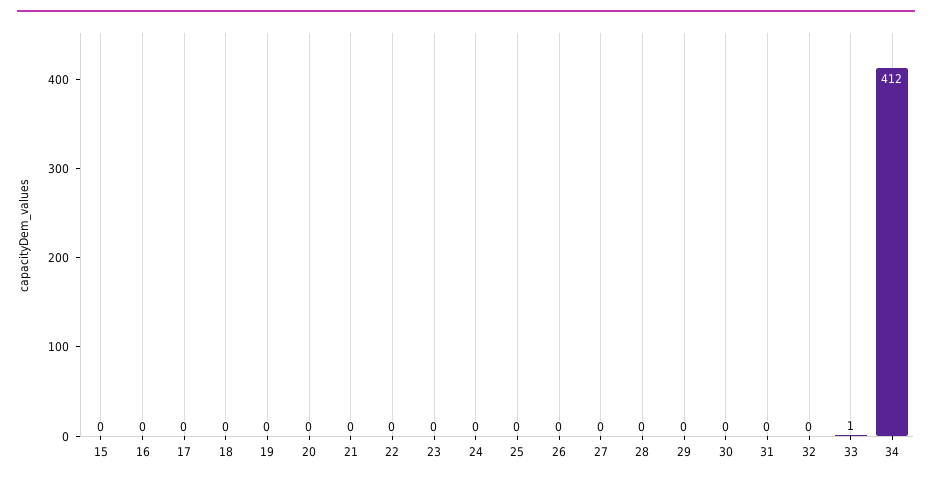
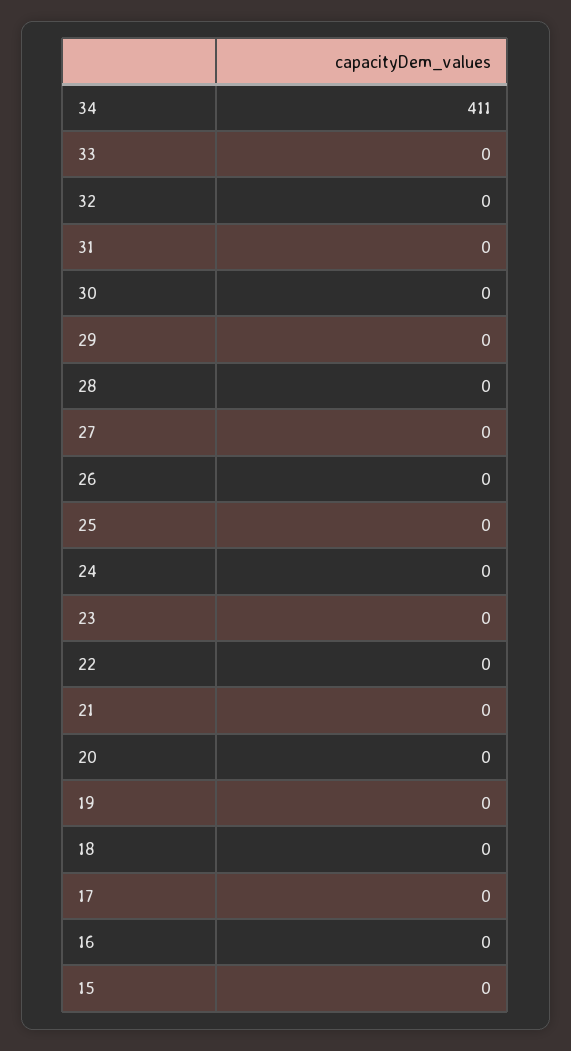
  {
    "15": 0,
    "16": 0,
    "17": 0,
    "18": 0,
    "19": 0,
    "20": 0,
    "21": 0,
    "22": 0,
    "23": 0,
    "24": 0,
    "25": 0,
    "26": 0,
    "27": 0,
    "28": 0,
    "29": 0,
    "30": 0,
    "31": 0,
    "32": 0,
-   "33": 1,
+   "33": 0,
-   "34": 412
+   "34": 411
  }

